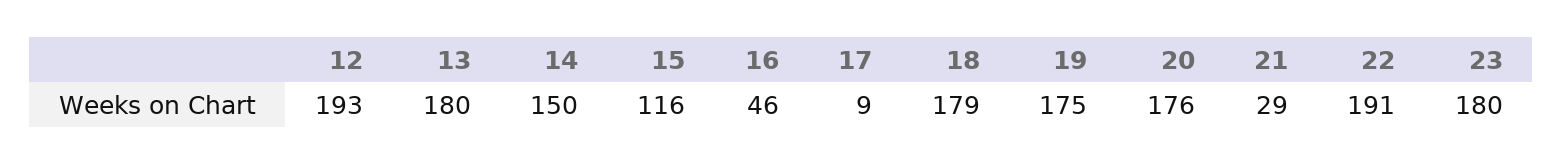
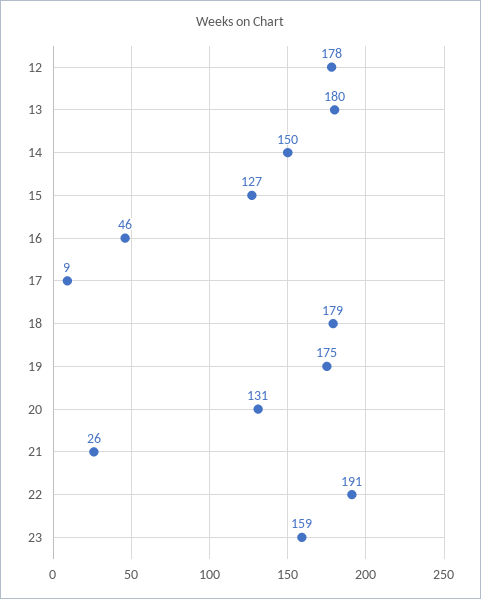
  {
-   "12": 193,
+   "12": 178,
    "13": 180,
    "14": 150,
-   "15": 116,
+   "15": 127,
    "16": 46,
    "17": 9,
    "18": 179,
    "19": 175,
-   "20": 176,
+   "20": 131,
-   "21": 29,
+   "21": 26,
    "22": 191,
-   "23": 180
+   "23": 159
  }

